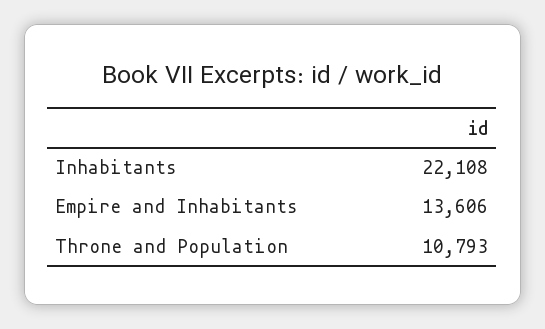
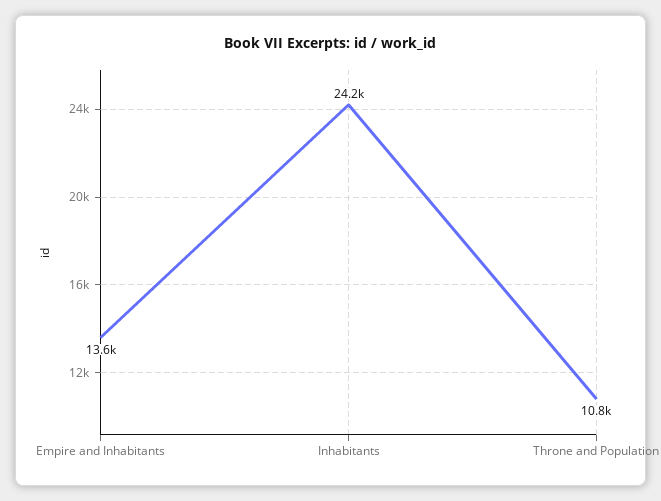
  {
-   "Inhabitants": 22108,
+   "Inhabitants": 24200,
    "Empire and Inhabitants": 13606,
    "Throne and Population": 10793
  }

